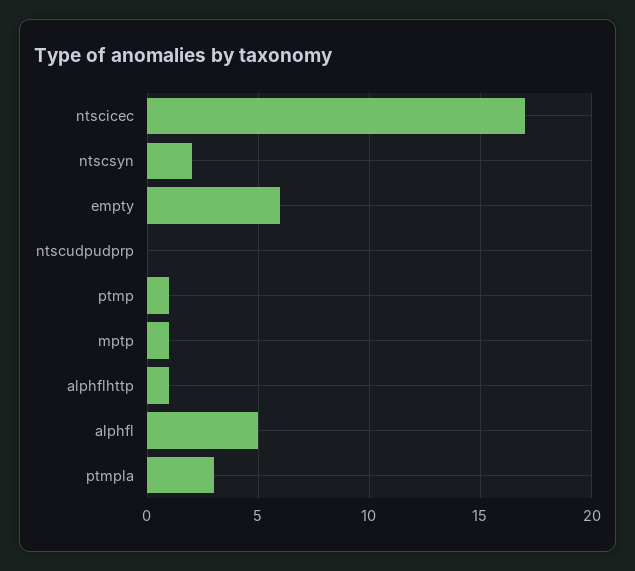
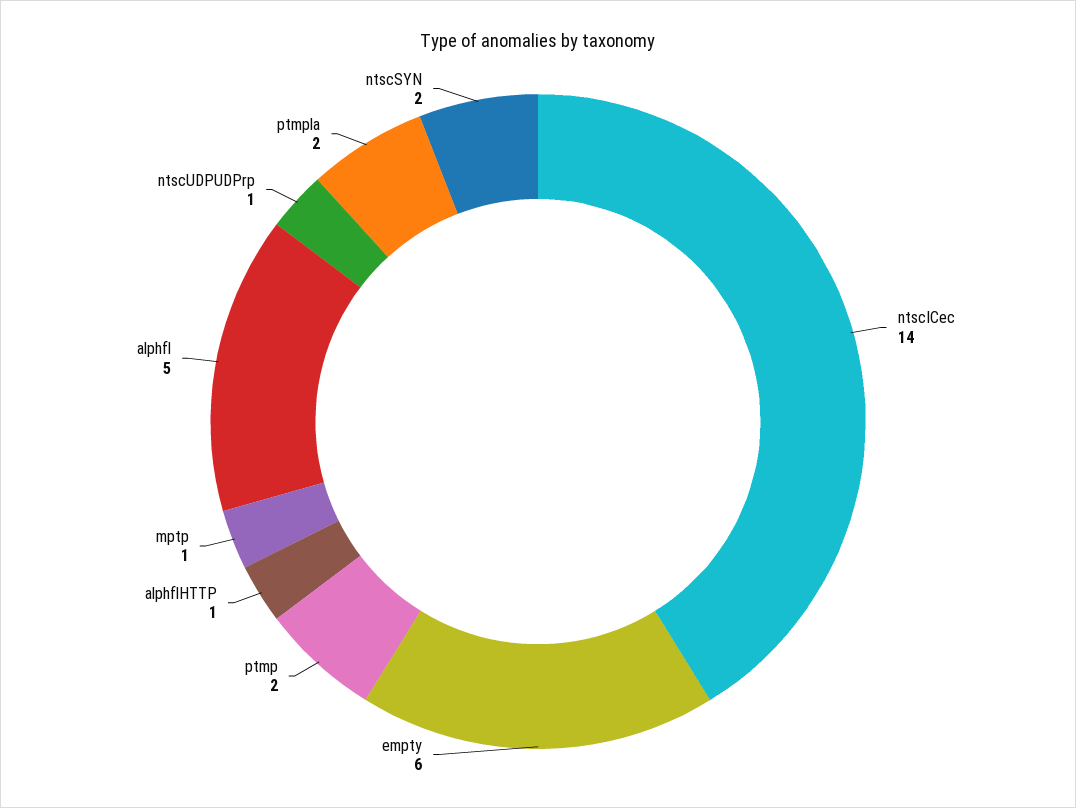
  {
-   "ntscicec": 17,
+   "ntscicec": 14,
    "ntscsyn": 2,
    "empty": 6,
-   "ntscudpudprp": 0,
+   "ntscudpudprp": 1,
-   "ptmp": 1,
+   "ptmp": 2,
    "mptp": 1,
    "alphflhttp": 1,
    "alphfl": 5,
-   "ptmpla": 3
+   "ptmpla": 2
  }

